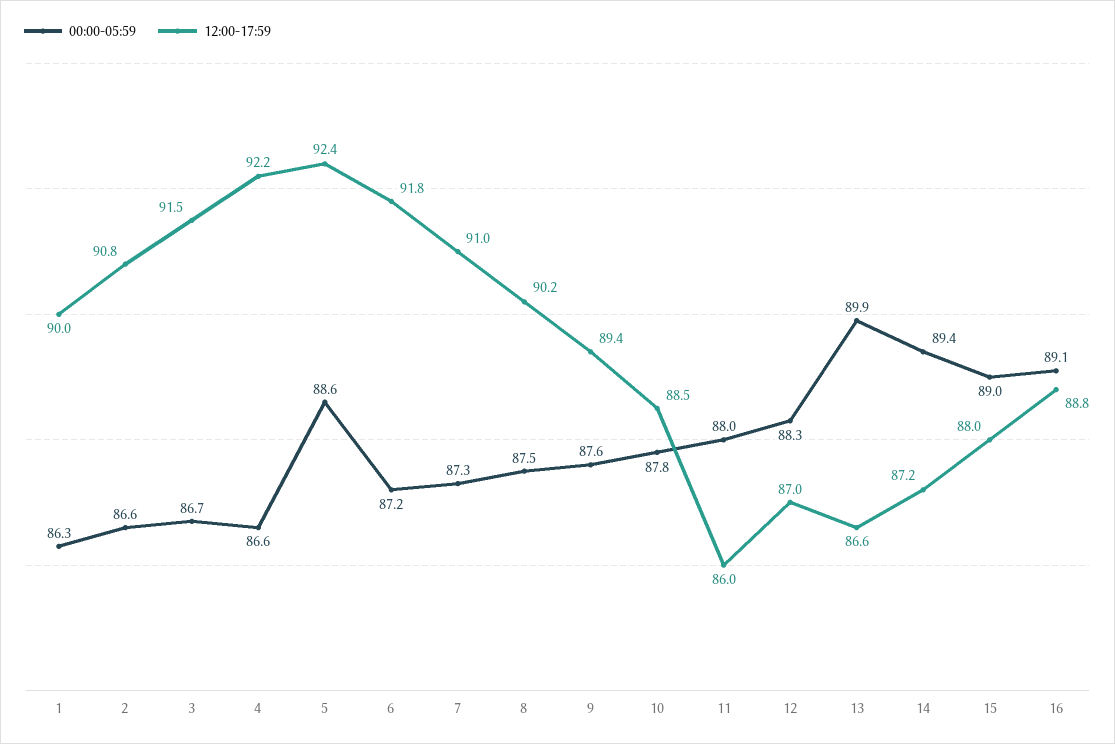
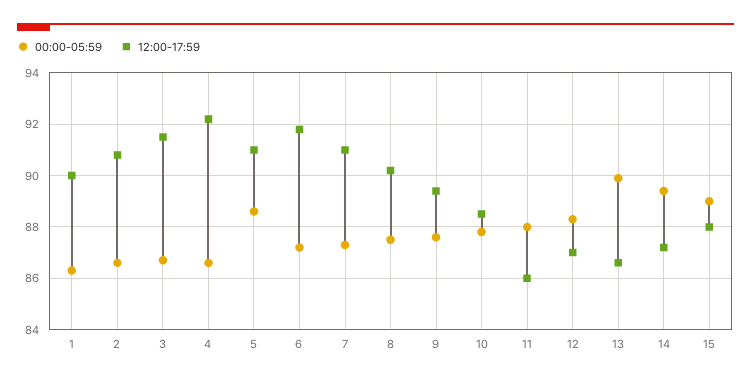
  {
    "00:00-05:59": {
      "1": 86.3,
      "2": 86.6,
      "3": 86.7,
      "4": 86.6,
      "5": 88.6,
      "6": 87.2,
      "7": 87.3,
      "8": 87.5,
      "9": 87.6,
      "10": 87.8,
      "11": 88,
      "12": 88.3,
      "13": 89.9,
      "14": 89.4,
-     "15": 89,
+     "15": 89
-     "16": 89.1
    },
    "12:00-17:59": {
      "1": 90,
      "2": 90.8,
      "3": 91.5,
      "4": 92.2,
-     "5": 92.4,
+     "5": 91,
      "6": 91.8,
      "7": 91,
      "8": 90.2,
      "9": 89.4,
      "10": 88.5,
      "11": 86,
      "12": 87,
      "13": 86.6,
      "14": 87.2,
-     "15": 88,
+     "15": 88
-     "16": 88.8
    }
  }

